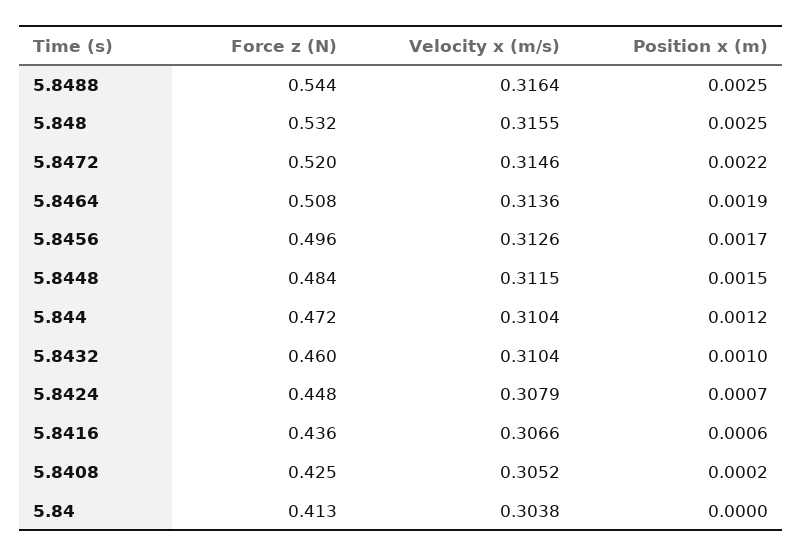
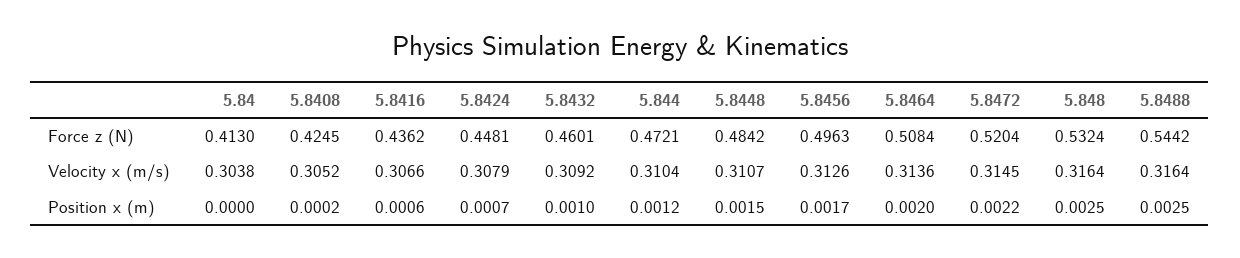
  {
    "Force z (N)": {
      "5.8488": 0.5442,
      "5.848": 0.5324,
      "5.8472": 0.5204,
      "5.8464": 0.5084,
      "5.8456": 0.4963,
      "5.8448": 0.4842,
      "5.844": 0.4721,
      "5.8432": 0.4601,
      "5.8424": 0.4481,
      "5.8416": 0.4362,
      "5.8408": 0.4245,
      "5.84": 0.413
    },
    "Velocity x (m/s)": {
      "5.8488": 0.3164,
-     "5.848": 0.3155,
+     "5.848": 0.3164,
-     "5.8472": 0.3146,
+     "5.8472": 0.3145,
      "5.8464": 0.3136,
      "5.8456": 0.3126,
-     "5.8448": 0.3115,
+     "5.8448": 0.3107,
      "5.844": 0.3104,
-     "5.8432": 0.3104,
+     "5.8432": 0.3092,
      "5.8424": 0.3079,
      "5.8416": 0.3066,
      "5.8408": 0.3052,
      "5.84": 0.3038
    },
    "Position x (m)": {
      "5.8488": 0.0025,
      "5.848": 0.0025,
      "5.8472": 0.0022,
-     "5.8464": 0.0019,
+     "5.8464": 0.002,
      "5.8456": 0.0017,
      "5.8448": 0.0015,
      "5.844": 0.0012,
      "5.8432": 0.001,
      "5.8424": 0.0007,
      "5.8416": 0.0006,
      "5.8408": 0.0002,
      "5.84": 0
    }
  }

